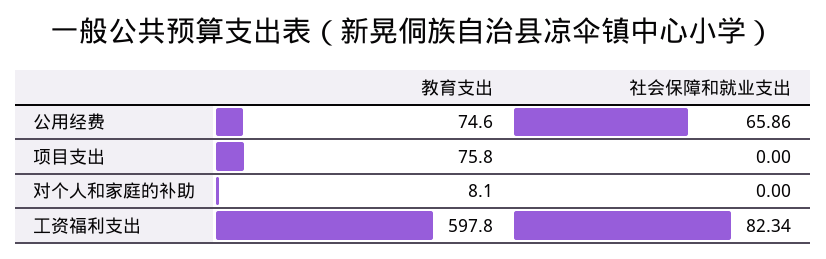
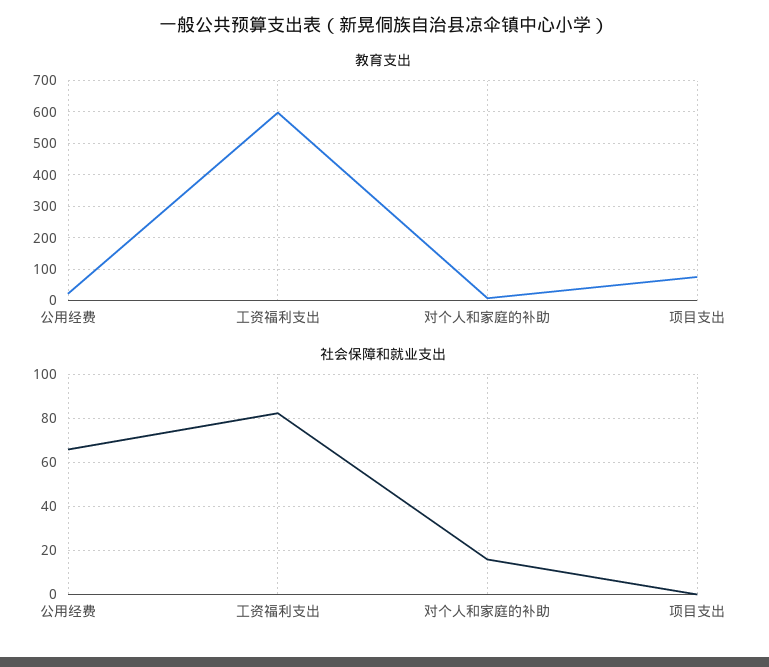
  {
    "教育支出": {
-     "公用经费": 74.6,
+     "公用经费": 20,
      "项目支出": 75.8,
      "对个人和家庭的补助": 8.1,
      "工资福利支出": 597.8
    },
    "社会保障和就业支出": {
      "公用经费": 65.86,
      "项目支出": 0,
-     "对个人和家庭的补助": 0,
+     "对个人和家庭的补助": 15,
      "工资福利支出": 82.34
    }
  }

